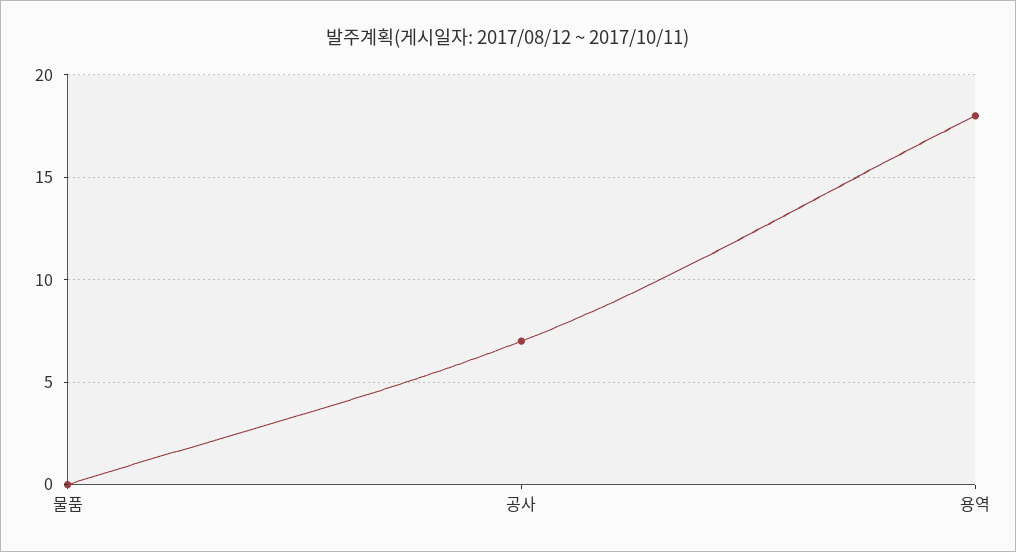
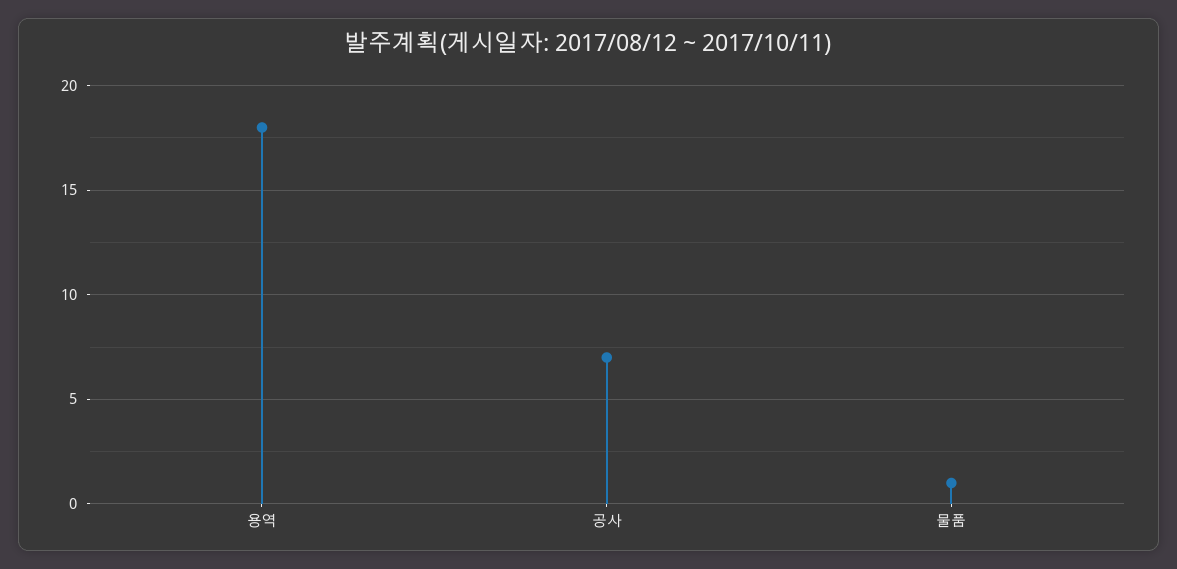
  {
-   "물품": 0,
+   "물품": 1,
    "공사": 7,
    "용역": 18
  }

